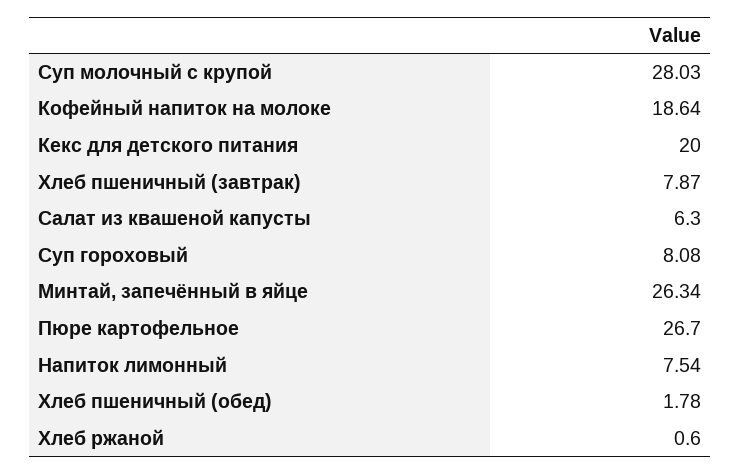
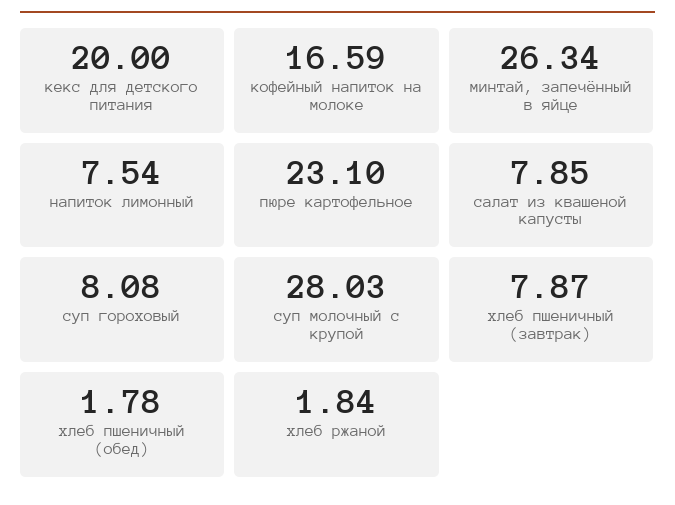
  {
    "Суп молочный с крупой": 28.03,
-   "Кофейный напиток на молоке": 18.64,
+   "Кофейный напиток на молоке": 16.59,
    "Кекс для детского питания": 20,
    "Хлеб пшеничный (завтрак)": 7.87,
-   "Салат из квашеной капусты": 6.3,
+   "Салат из квашеной капусты": 7.85,
    "Суп гороховый": 8.08,
    "Минтай, запечённый в яйце": 26.34,
-   "Пюре картофельное": 26.7,
+   "Пюре картофельное": 23.1,
    "Напиток лимонный": 7.54,
    "Хлеб пшеничный (обед)": 1.78,
-   "Хлеб ржаной": 0.6
+   "Хлеб ржаной": 1.84
  }

